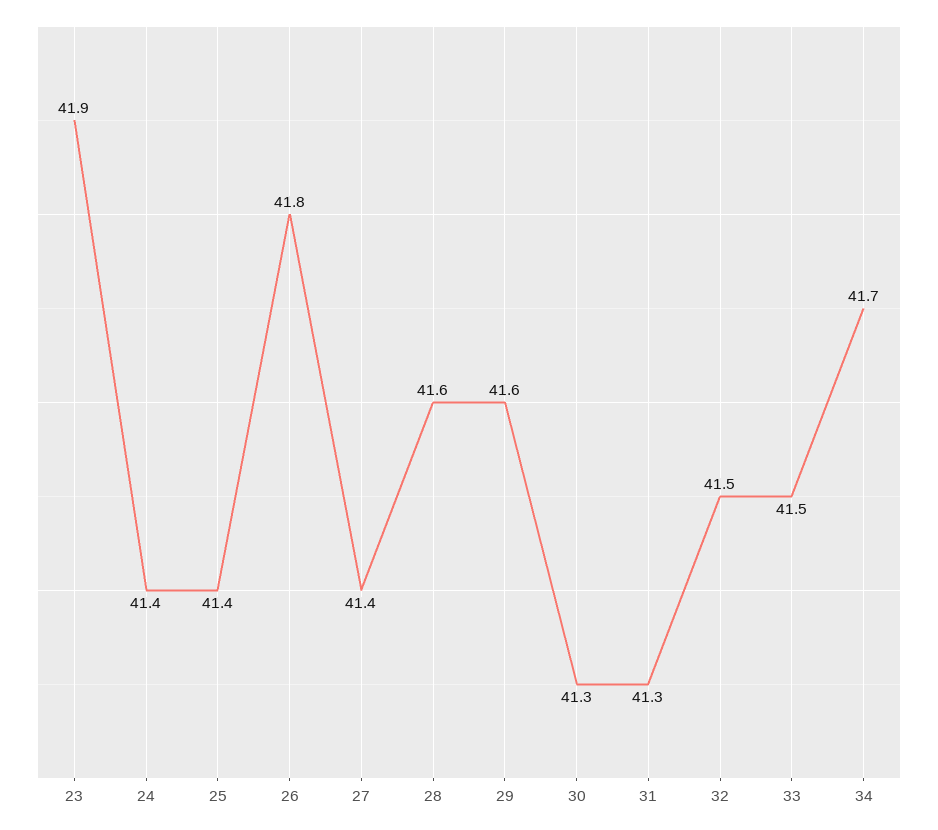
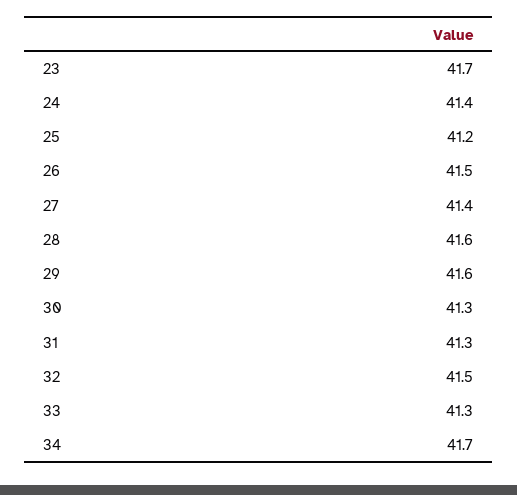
  {
-   "23": 41.9,
+   "23": 41.7,
    "24": 41.4,
-   "25": 41.4,
+   "25": 41.2,
-   "26": 41.8,
+   "26": 41.5,
    "27": 41.4,
    "28": 41.6,
    "29": 41.6,
    "30": 41.3,
    "31": 41.3,
    "32": 41.5,
-   "33": 41.5,
+   "33": 41.3,
    "34": 41.7
  }

